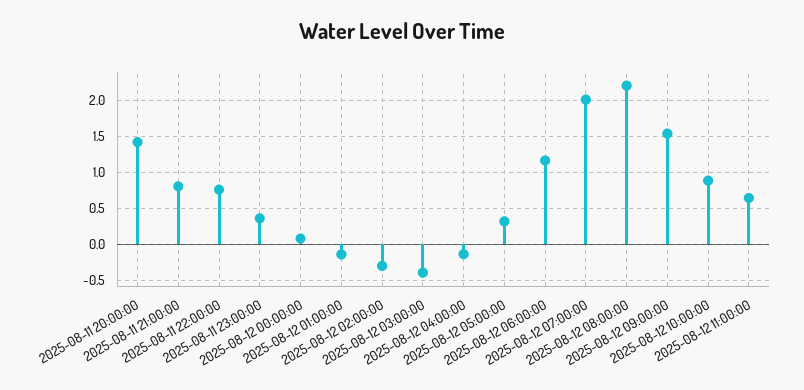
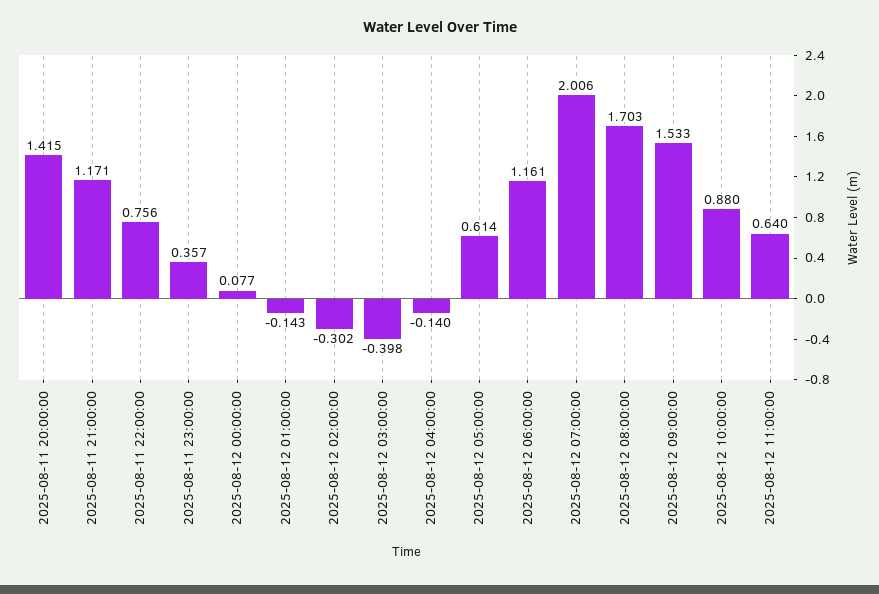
  {
    "2025-08-11 20:00:00": 1.415,
-   "2025-08-11 21:00:00": 0.8,
+   "2025-08-11 21:00:00": 1.171,
    "2025-08-11 22:00:00": 0.756,
    "2025-08-11 23:00:00": 0.357,
    "2025-08-12 00:00:00": 0.077,
    "2025-08-12 01:00:00": -0.143,
    "2025-08-12 02:00:00": -0.302,
    "2025-08-12 03:00:00": -0.398,
    "2025-08-12 04:00:00": -0.14,
-   "2025-08-12 05:00:00": 0.3,
+   "2025-08-12 05:00:00": 0.614,
    "2025-08-12 06:00:00": 1.161,
    "2025-08-12 07:00:00": 2.006,
-   "2025-08-12 08:00:00": 2.2,
+   "2025-08-12 08:00:00": 1.703,
    "2025-08-12 09:00:00": 1.533,
    "2025-08-12 10:00:00": 0.88,
    "2025-08-12 11:00:00": 0.64
  }

